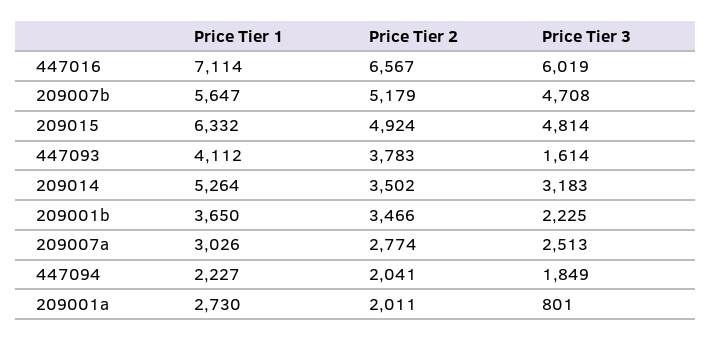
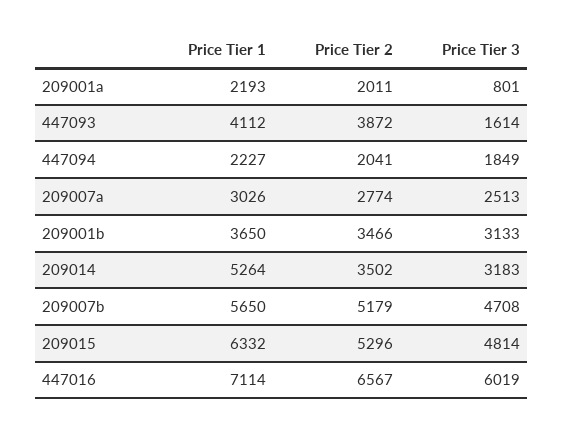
  {
    "Price Tier 1": {
      "447016": 7114,
-     "209007b": 5647,
+     "209007b": 5650,
      "209015": 6332,
      "447093": 4112,
      "209014": 5264,
      "209001b": 3650,
      "209007a": 3026,
      "447094": 2227,
-     "209001a": 2730
+     "209001a": 2193
    },
    "Price Tier 2": {
      "447016": 6567,
      "209007b": 5179,
-     "209015": 4924,
+     "209015": 5296,
-     "447093": 3783,
+     "447093": 3872,
      "209014": 3502,
      "209001b": 3466,
      "209007a": 2774,
      "447094": 2041,
      "209001a": 2011
    },
    "Price Tier 3": {
      "447016": 6019,
      "209007b": 4708,
      "209015": 4814,
      "447093": 1614,
      "209014": 3183,
-     "209001b": 2225,
+     "209001b": 3133,
      "209007a": 2513,
      "447094": 1849,
      "209001a": 801
    }
  }

